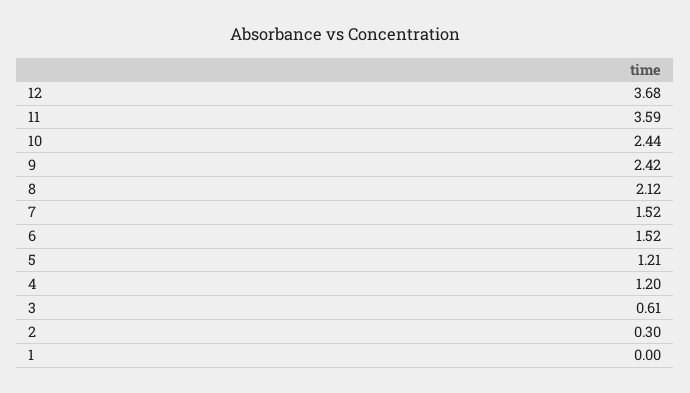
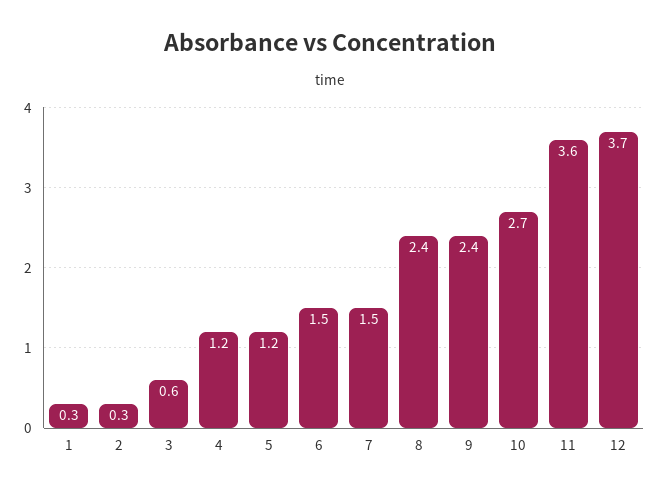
  {
    "12": 3.68,
    "11": 3.59,
-   "10": 2.44,
+   "10": 2.7,
    "9": 2.42,
-   "8": 2.12,
+   "8": 2.4,
    "7": 1.52,
    "6": 1.52,
    "5": 1.21,
    "4": 1.2,
    "3": 0.61,
    "2": 0.3,
-   "1": 0
+   "1": 0.3
  }

